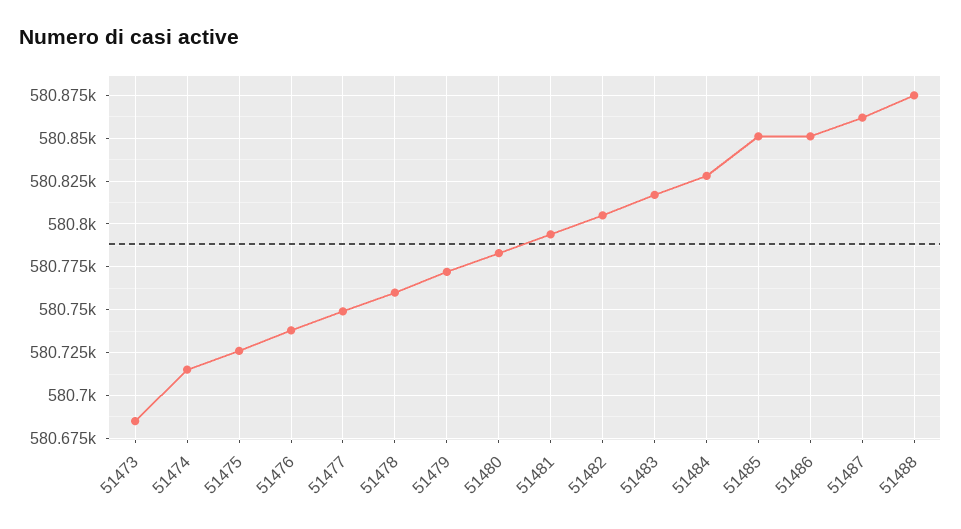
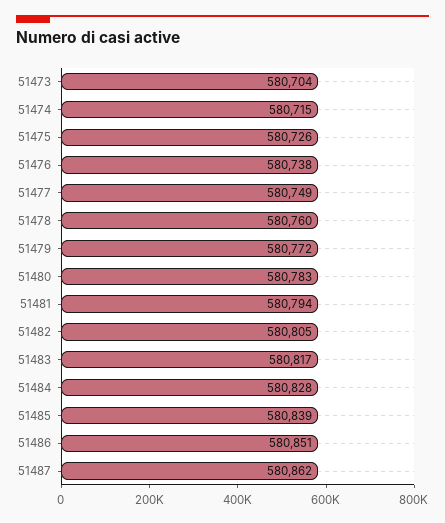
  {
-   "51473": 580685,
+   "51473": 580704,
    "51474": 580715,
    "51475": 580726,
    "51476": 580738,
    "51477": 580749,
    "51478": 580760,
    "51479": 580772,
    "51480": 580783,
    "51481": 580794,
    "51482": 580805,
    "51483": 580817,
    "51484": 580828,
-   "51485": 580850,
+   "51485": 580839,
    "51486": 580851,
-   "51487": 580862,
+   "51487": 580862
-   "51488": 580875
  }

